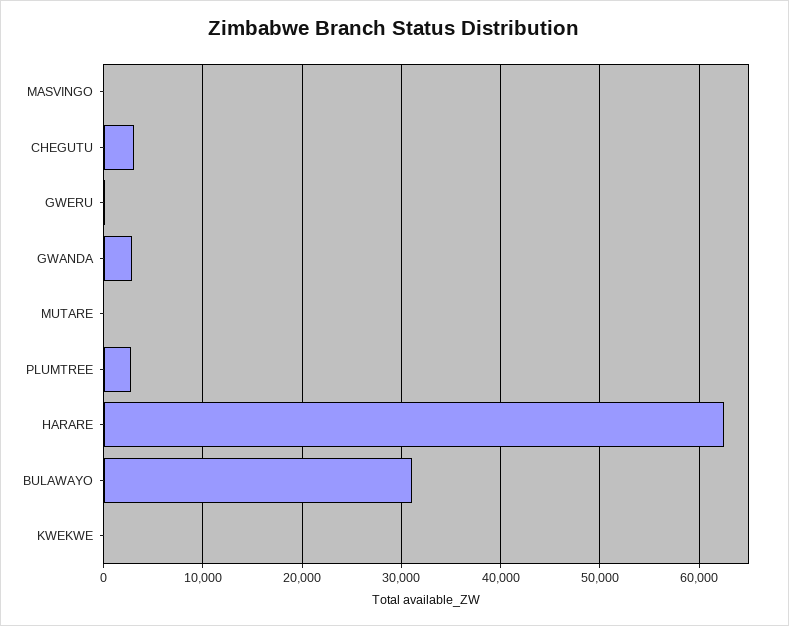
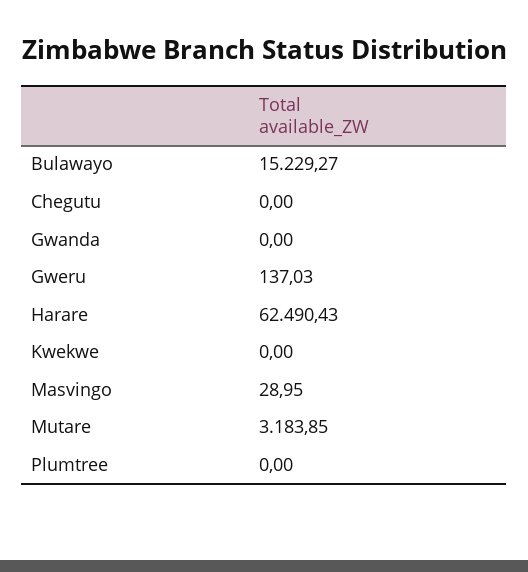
  {
    "MASVINGO": 28.95,
-   "CHEGUTU": 3000,
+   "CHEGUTU": 0,
    "GWERU": 137.03,
-   "GWANDA": 3000,
+   "GWANDA": 0,
-   "MUTARE": 0,
+   "MUTARE": 3183.85,
-   "PLUMTREE": 3000,
+   "PLUMTREE": 0,
    "HARARE": 62490.43,
-   "BULAWAYO": 31000,
+   "BULAWAYO": 15229.27,
    "KWEKWE": 0
  }

